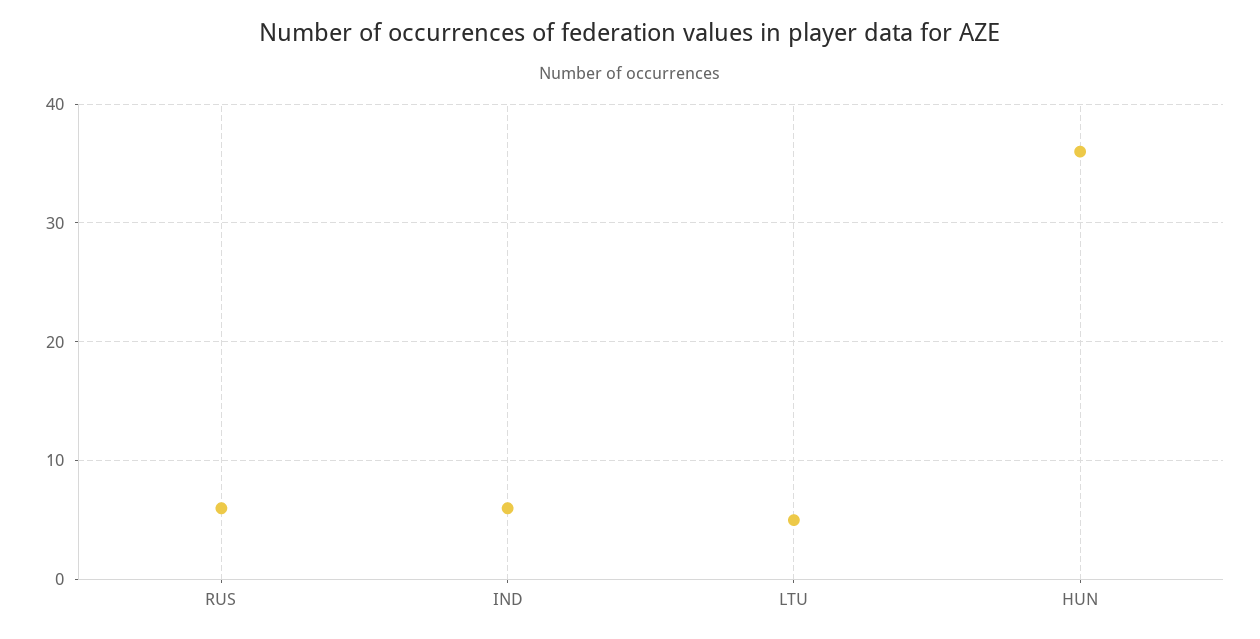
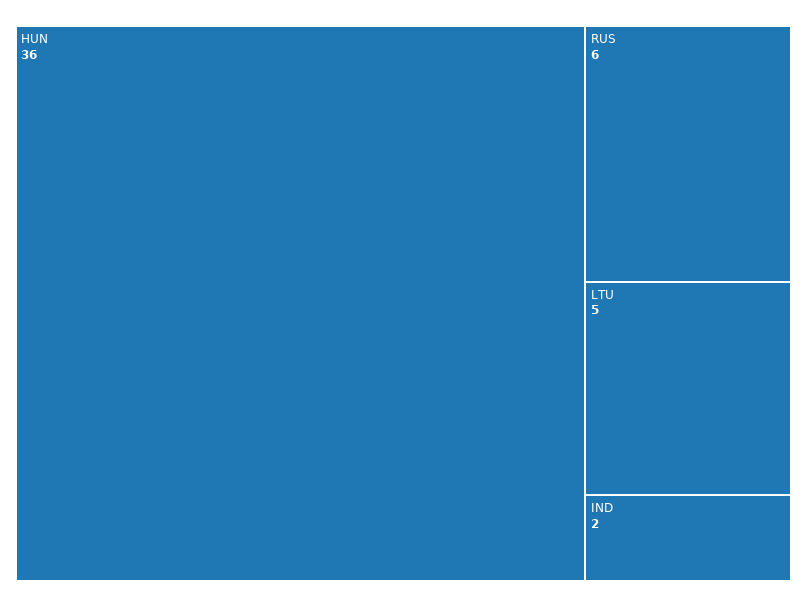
  {
    "RUS": 6,
-   "IND": 6,
+   "IND": 2,
    "LTU": 5,
    "HUN": 36
  }

